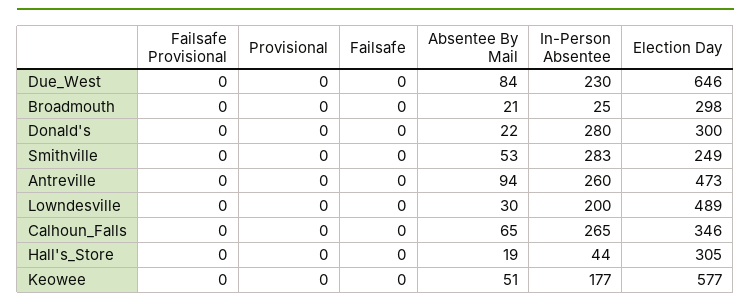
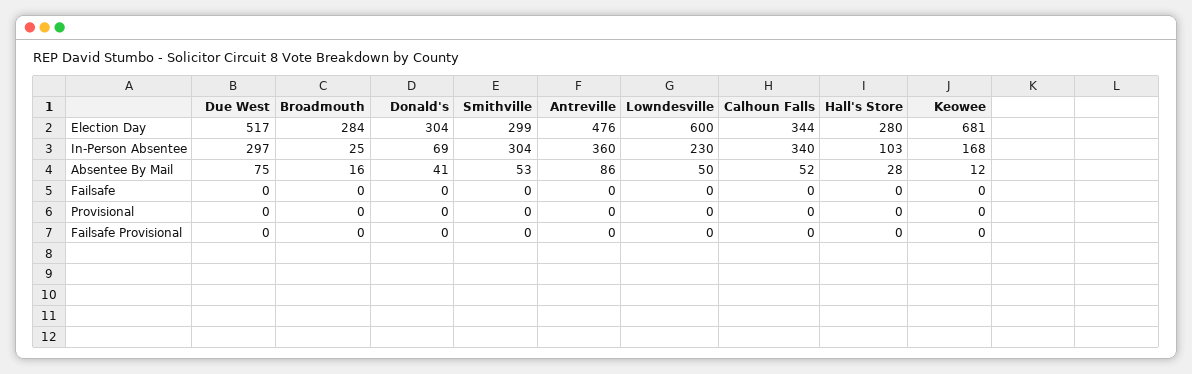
  {
    "Failsafe Provisional": {
      "Due_West": 0,
      "Broadmouth": 0,
      "Donald's": 0,
      "Smithville": 0,
      "Antreville": 0,
      "Lowndesville": 0,
      "Calhoun_Falls": 0,
      "Hall's_Store": 0,
      "Keowee": 0
    },
    "Provisional": {
      "Due_West": 0,
      "Broadmouth": 0,
      "Donald's": 0,
      "Smithville": 0,
      "Antreville": 0,
      "Lowndesville": 0,
      "Calhoun_Falls": 0,
      "Hall's_Store": 0,
      "Keowee": 0
    },
    "Failsafe": {
      "Due_West": 0,
      "Broadmouth": 0,
      "Donald's": 0,
      "Smithville": 0,
      "Antreville": 0,
      "Lowndesville": 0,
      "Calhoun_Falls": 0,
      "Hall's_Store": 0,
      "Keowee": 0
    },
    "Absentee By Mail": {
-     "Due_West": 84,
+     "Due_West": 75,
-     "Broadmouth": 21,
+     "Broadmouth": 16,
-     "Donald's": 22,
+     "Donald's": 41,
      "Smithville": 53,
-     "Antreville": 94,
+     "Antreville": 86,
-     "Lowndesville": 30,
+     "Lowndesville": 50,
-     "Calhoun_Falls": 65,
+     "Calhoun_Falls": 52,
-     "Hall's_Store": 19,
+     "Hall's_Store": 28,
-     "Keowee": 51
+     "Keowee": 12
    },
    "In-Person Absentee": {
-     "Due_West": 230,
+     "Due_West": 297,
      "Broadmouth": 25,
-     "Donald's": 280,
+     "Donald's": 69,
-     "Smithville": 283,
+     "Smithville": 304,
-     "Antreville": 260,
+     "Antreville": 360,
-     "Lowndesville": 200,
+     "Lowndesville": 230,
-     "Calhoun_Falls": 265,
+     "Calhoun_Falls": 340,
-     "Hall's_Store": 44,
+     "Hall's_Store": 103,
-     "Keowee": 177
+     "Keowee": 168
    },
    "Election Day": {
-     "Due_West": 646,
+     "Due_West": 517,
-     "Broadmouth": 298,
+     "Broadmouth": 284,
-     "Donald's": 300,
+     "Donald's": 304,
-     "Smithville": 249,
+     "Smithville": 299,
-     "Antreville": 473,
+     "Antreville": 476,
-     "Lowndesville": 489,
+     "Lowndesville": 600,
-     "Calhoun_Falls": 346,
+     "Calhoun_Falls": 344,
-     "Hall's_Store": 305,
+     "Hall's_Store": 280,
-     "Keowee": 577
+     "Keowee": 681
    }
  }

